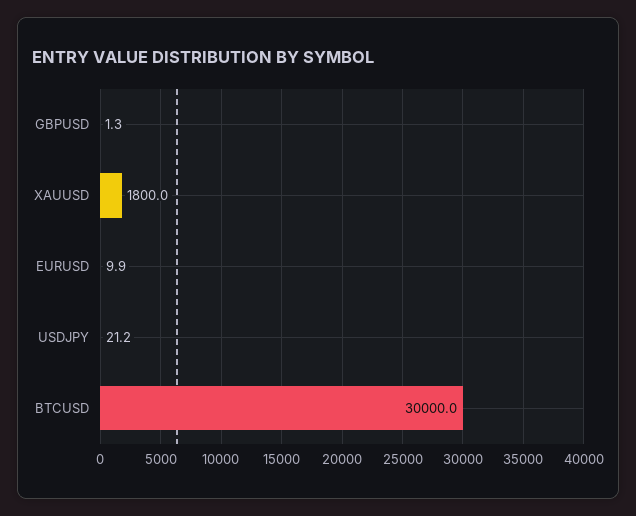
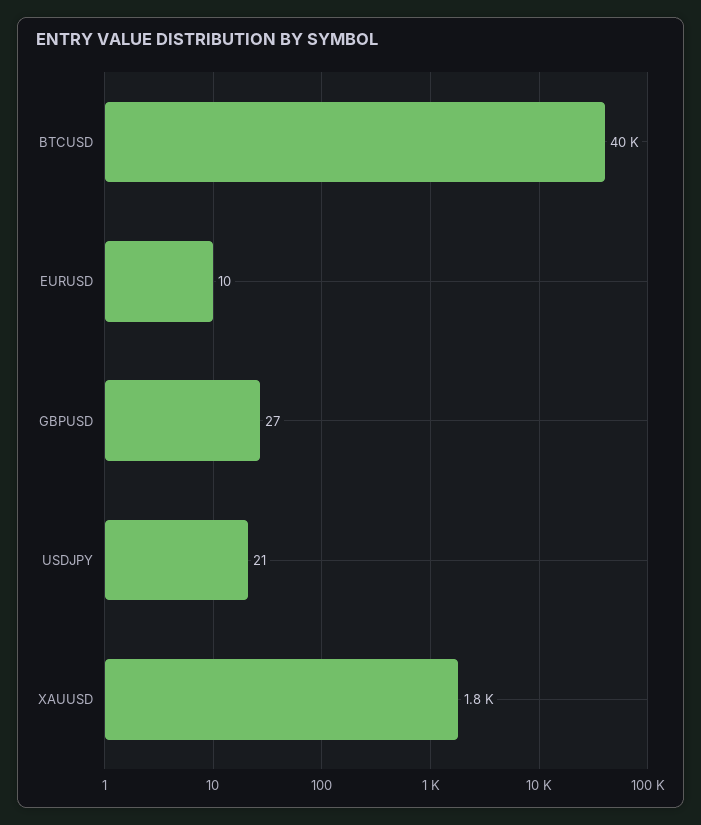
  {
-   "GBPUSD": 1.3,
+   "GBPUSD": 27,
    "XAUUSD": 1800,
    "EURUSD": 9.9,
    "USDJPY": 21.2,
-   "BTCUSD": 30000
+   "BTCUSD": 40000
  }

